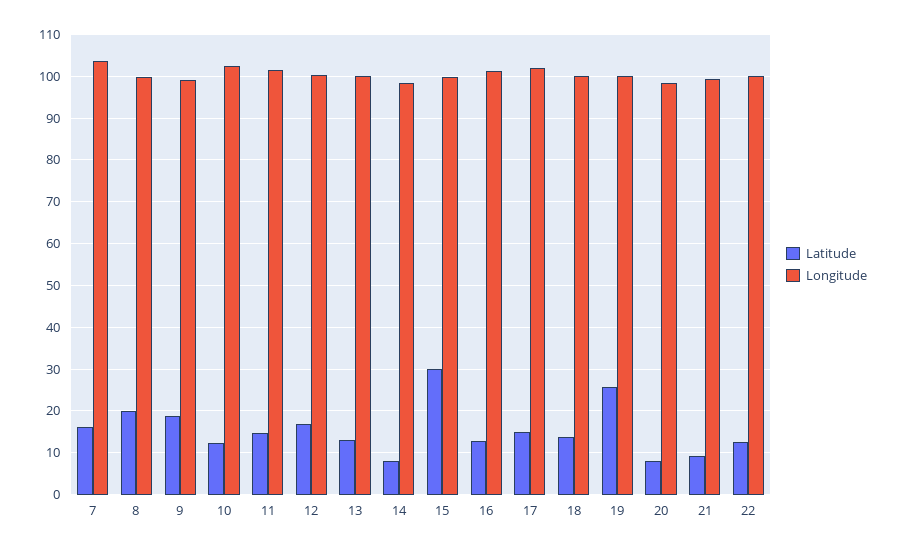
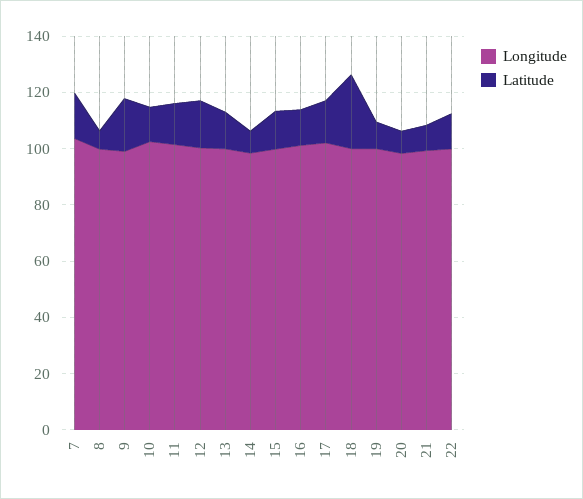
  {
    "Latitude": {
      "7": 16,
-     "8": 20,
+     "8": 5,
      "9": 18,
      "10": 12,
      "11": 14,
      "12": 16,
      "13": 14,
      "14": 8,
-     "15": 30,
+     "15": 15,
      "16": 12,
      "17": 14,
-     "18": 14,
+     "18": 25,
-     "19": 26,
+     "19": 10,
      "20": 8,
      "21": 10,
      "22": 12
    },
    "Longitude": {
      "7": 104,
      "8": 100,
      "9": 100,
      "10": 102,
      "11": 102,
      "12": 100,
      "13": 100,
      "14": 98,
      "15": 100,
      "16": 102,
      "17": 102,
      "18": 100,
      "19": 100,
      "20": 98,
      "21": 100,
      "22": 100
    }
  }

